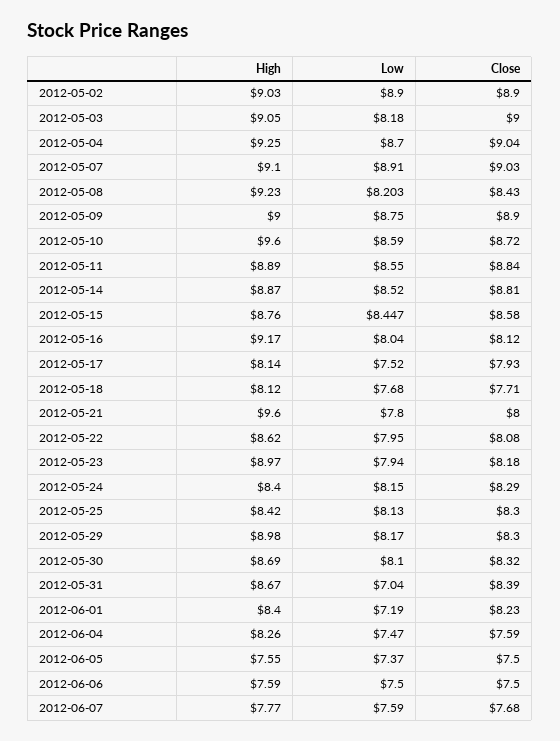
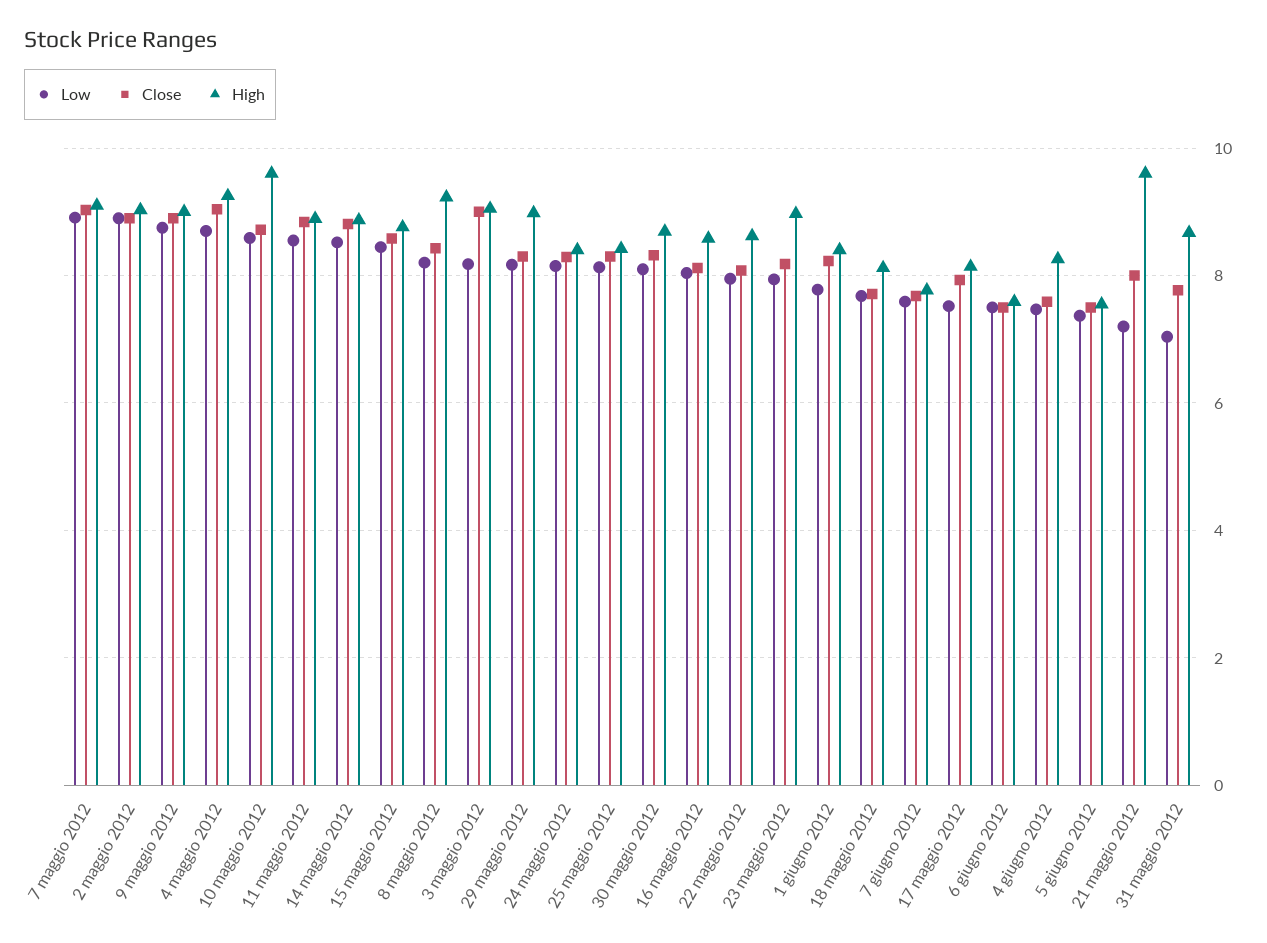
  {
    "High": {
      "2012-05-02": 9.03,
      "2012-05-03": 9.05,
      "2012-05-04": 9.25,
      "2012-05-07": 9.1,
      "2012-05-08": 9.23,
      "2012-05-09": 9,
      "2012-05-10": 9.6,
      "2012-05-11": 8.89,
      "2012-05-14": 8.87,
      "2012-05-15": 8.76,
-     "2012-05-16": 9.17,
+     "2012-05-16": 8.6,
      "2012-05-17": 8.14,
      "2012-05-18": 8.12,
      "2012-05-21": 9.6,
      "2012-05-22": 8.62,
      "2012-05-23": 8.97,
      "2012-05-24": 8.4,
      "2012-05-25": 8.42,
      "2012-05-29": 8.98,
      "2012-05-30": 8.69,
      "2012-05-31": 8.67,
      "2012-06-01": 8.4,
      "2012-06-04": 8.26,
      "2012-06-05": 7.55,
      "2012-06-06": 7.59,
      "2012-06-07": 7.77
    },
    "Low": {
      "2012-05-02": 8.9,
      "2012-05-03": 8.18,
      "2012-05-04": 8.7,
      "2012-05-07": 8.91,
      "2012-05-08": 8.203,
      "2012-05-09": 8.75,
      "2012-05-10": 8.59,
      "2012-05-11": 8.55,
      "2012-05-14": 8.52,
      "2012-05-15": 8.447,
      "2012-05-16": 8.04,
      "2012-05-17": 7.52,
      "2012-05-18": 7.68,
-     "2012-05-21": 7.8,
+     "2012-05-21": 7.2,
      "2012-05-22": 7.95,
      "2012-05-23": 7.94,
      "2012-05-24": 8.15,
      "2012-05-25": 8.13,
      "2012-05-29": 8.17,
      "2012-05-30": 8.1,
      "2012-05-31": 7.04,
-     "2012-06-01": 7.19,
+     "2012-06-01": 7.8,
      "2012-06-04": 7.47,
      "2012-06-05": 7.37,
      "2012-06-06": 7.5,
      "2012-06-07": 7.59
    },
    "Close": {
      "2012-05-02": 8.9,
      "2012-05-03": 9,
      "2012-05-04": 9.04,
      "2012-05-07": 9.03,
      "2012-05-08": 8.43,
      "2012-05-09": 8.9,
      "2012-05-10": 8.72,
      "2012-05-11": 8.84,
      "2012-05-14": 8.81,
      "2012-05-15": 8.58,
      "2012-05-16": 8.12,
      "2012-05-17": 7.93,
      "2012-05-18": 7.71,
      "2012-05-21": 8,
      "2012-05-22": 8.08,
      "2012-05-23": 8.18,
      "2012-05-24": 8.29,
      "2012-05-25": 8.3,
      "2012-05-29": 8.3,
      "2012-05-30": 8.32,
-     "2012-05-31": 8.39,
+     "2012-05-31": 7.8,
      "2012-06-01": 8.23,
      "2012-06-04": 7.59,
      "2012-06-05": 7.5,
      "2012-06-06": 7.5,
      "2012-06-07": 7.68
    }
  }

